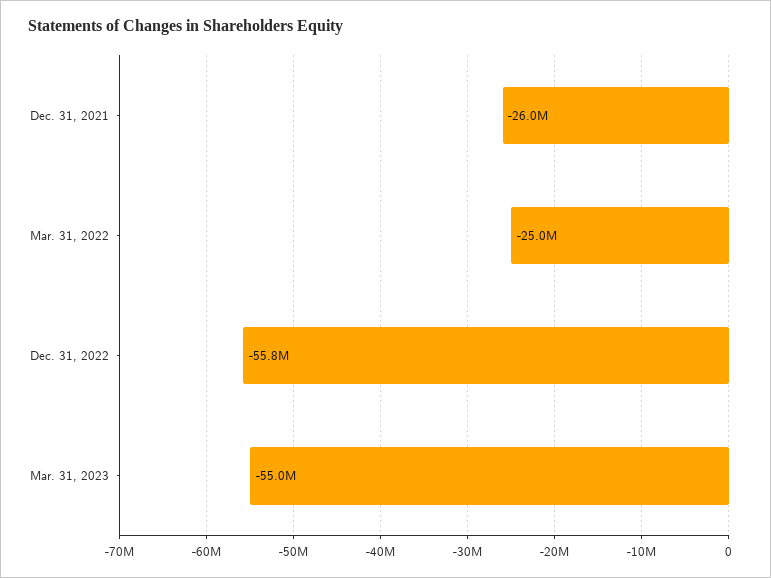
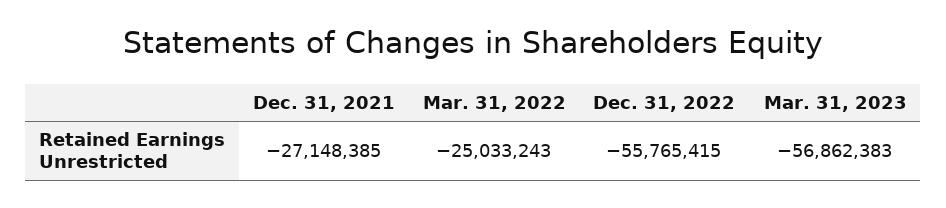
  {
-   "Dec. 31, 2021": -26000000,
+   "Dec. 31, 2021": -27148385,
    "Mar. 31, 2022": -25033243,
    "Dec. 31, 2022": -55765415,
-   "Mar. 31, 2023": -55000000
+   "Mar. 31, 2023": -56862383
  }

